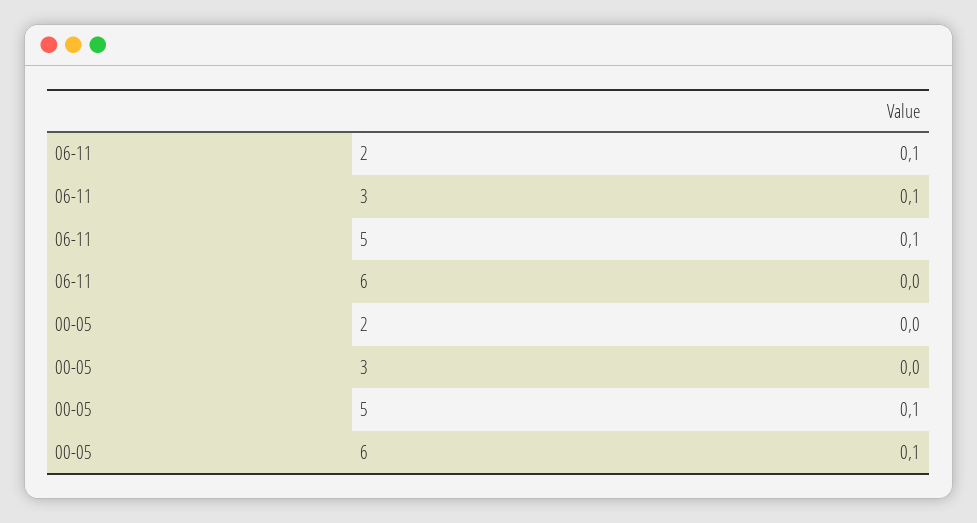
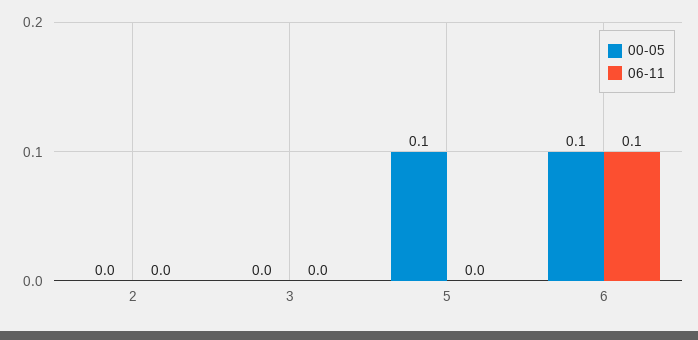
  {
    "06-11": {
-     "2": 0.1,
+     "2": 0,
-     "3": 0.1,
+     "3": 0,
-     "5": 0.1,
+     "5": 0,
-     "6": 0
+     "6": 0.1
    },
    "00-05": {
      "2": 0,
      "3": 0,
      "5": 0.1,
      "6": 0.1
    }
  }

